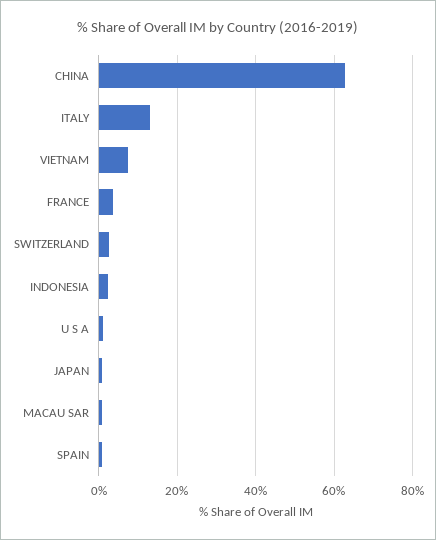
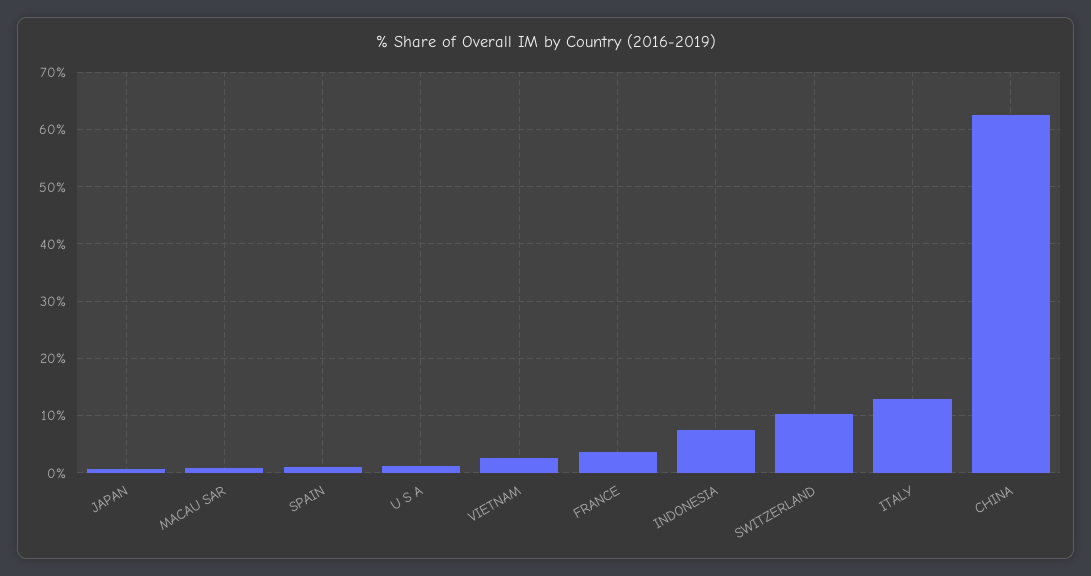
  {
    "CHINA": 62,
    "ITALY": 12,
-   "VIETNAM": 8,
+   "VIETNAM": 2,
    "FRANCE": 4,
-   "SWITZERLAND": 2,
+   "SWITZERLAND": 10,
-   "INDONESIA": 2,
+   "INDONESIA": 8,
    "U S A": 2,
    "JAPAN": 0,
    "MACAU SAR": 0,
    "SPAIN": 0
  }

